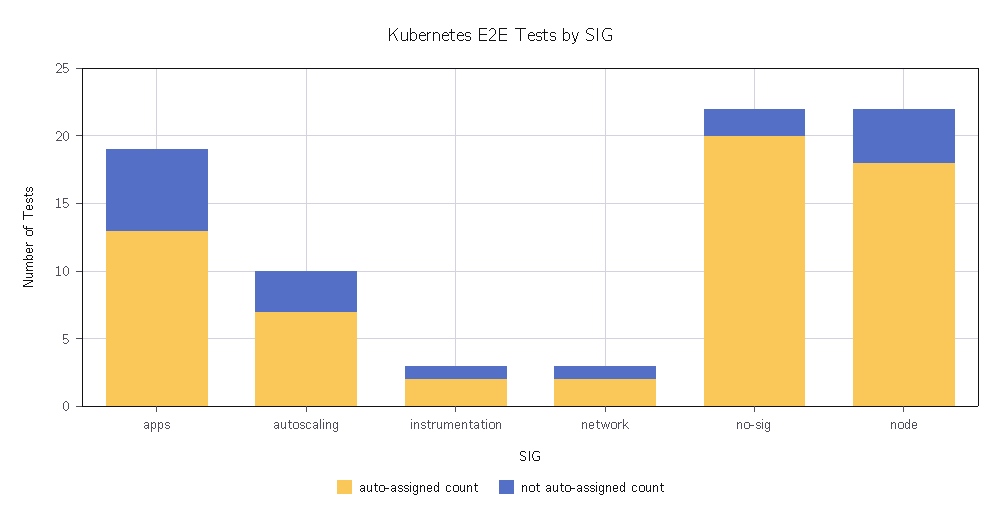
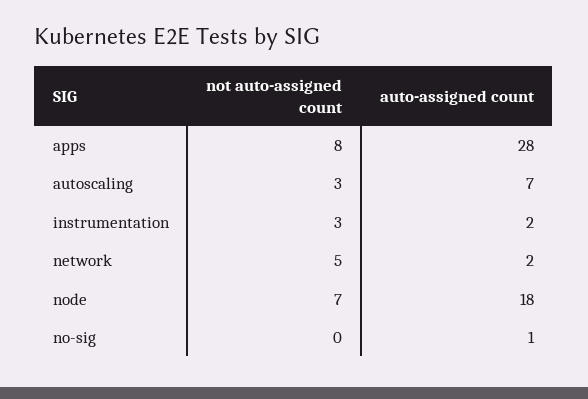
  {
    "auto-assigned count": {
-     "apps": 13,
+     "apps": 28,
      "autoscaling": 7,
      "instrumentation": 2,
      "network": 2,
-     "no-sig": 20,
+     "no-sig": 1,
      "node": 18
    },
    "not auto-assigned count": {
-     "apps": 6,
+     "apps": 8,
      "autoscaling": 3,
-     "instrumentation": 1,
+     "instrumentation": 3,
-     "network": 1,
+     "network": 5,
-     "no-sig": 2,
+     "no-sig": 0,
-     "node": 4
+     "node": 7
    }
  }

